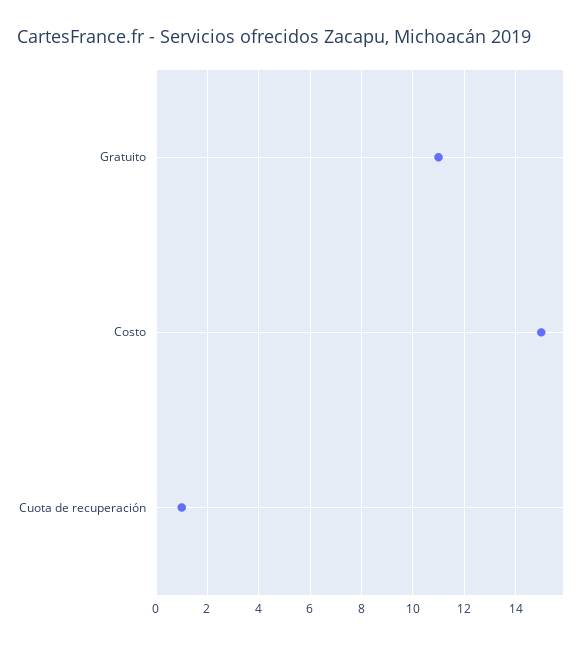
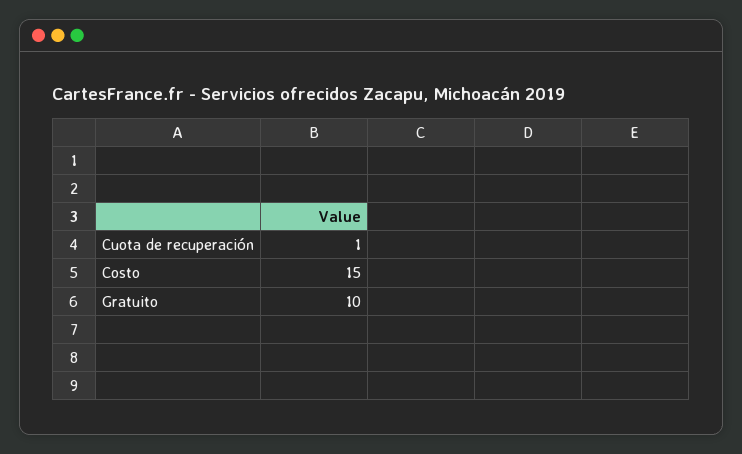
  {
-   "Gratuito": 11,
+   "Gratuito": 10,
    "Costo": 15,
    "Cuota de recuperación": 1
  }

